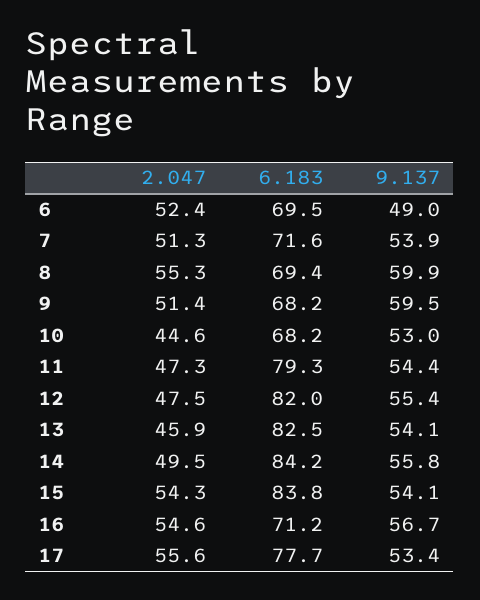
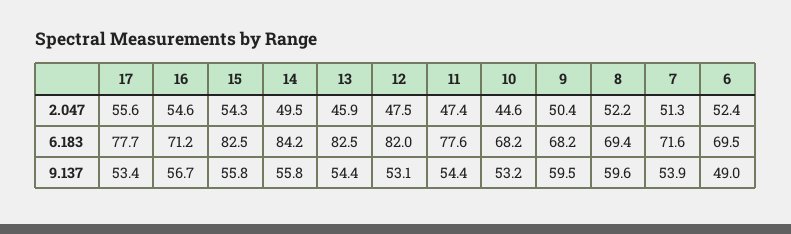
  {
    "2.047": {
      "6": 52.4,
      "7": 51.3,
-     "8": 55.3,
+     "8": 52.2,
-     "9": 51.4,
+     "9": 50.4,
      "10": 44.6,
-     "11": 47.3,
+     "11": 47.4,
      "12": 47.5,
      "13": 45.9,
      "14": 49.5,
      "15": 54.3,
      "16": 54.6,
      "17": 55.6
    },
    "6.183": {
      "6": 69.5,
      "7": 71.6,
      "8": 69.4,
      "9": 68.2,
      "10": 68.2,
-     "11": 79.3,
+     "11": 77.6,
      "12": 82,
      "13": 82.5,
      "14": 84.2,
-     "15": 83.8,
+     "15": 82.5,
      "16": 71.2,
      "17": 77.7
    },
    "9.137": {
      "6": 49,
      "7": 53.9,
-     "8": 59.9,
+     "8": 59.6,
      "9": 59.5,
-     "10": 53,
+     "10": 53.2,
      "11": 54.4,
-     "12": 55.4,
+     "12": 53.1,
-     "13": 54.1,
+     "13": 54.4,
      "14": 55.8,
-     "15": 54.1,
+     "15": 55.8,
      "16": 56.7,
      "17": 53.4
    }
  }

